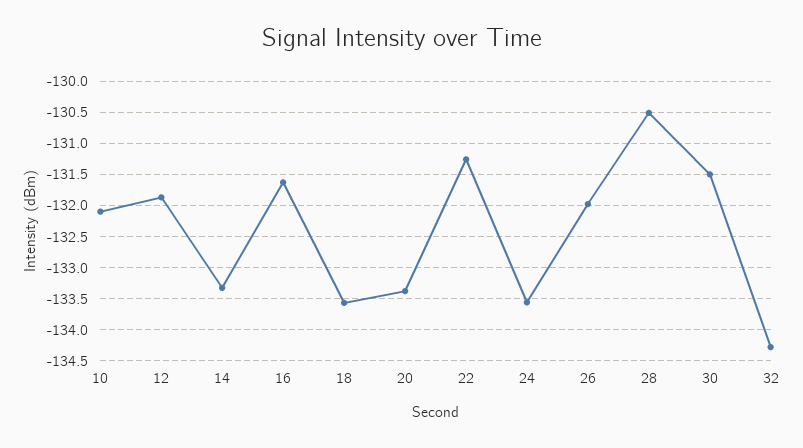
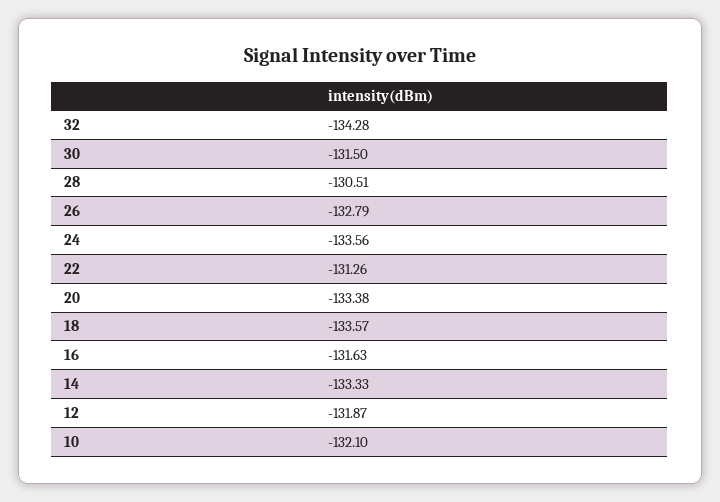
  {
    "10": -132.1,
    "12": -131.87,
    "14": -133.33,
    "16": -131.63,
    "18": -133.57,
    "20": -133.38,
    "22": -131.26,
    "24": -133.56,
-   "26": -132,
+   "26": -132.79,
    "28": -130.51,
    "30": -131.5,
    "32": -134.28
  }

